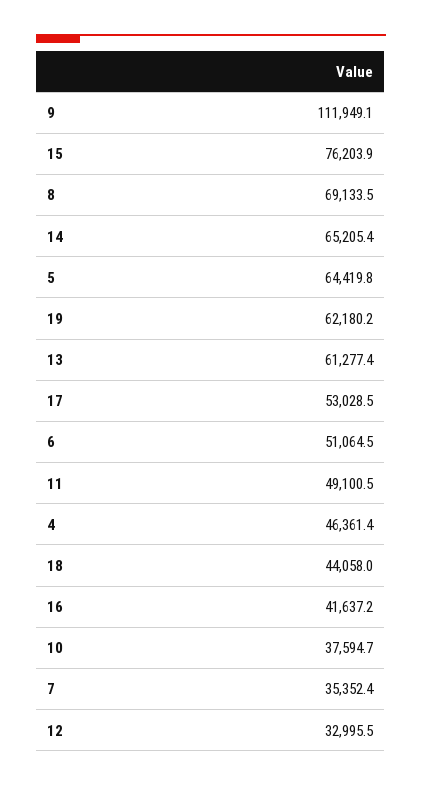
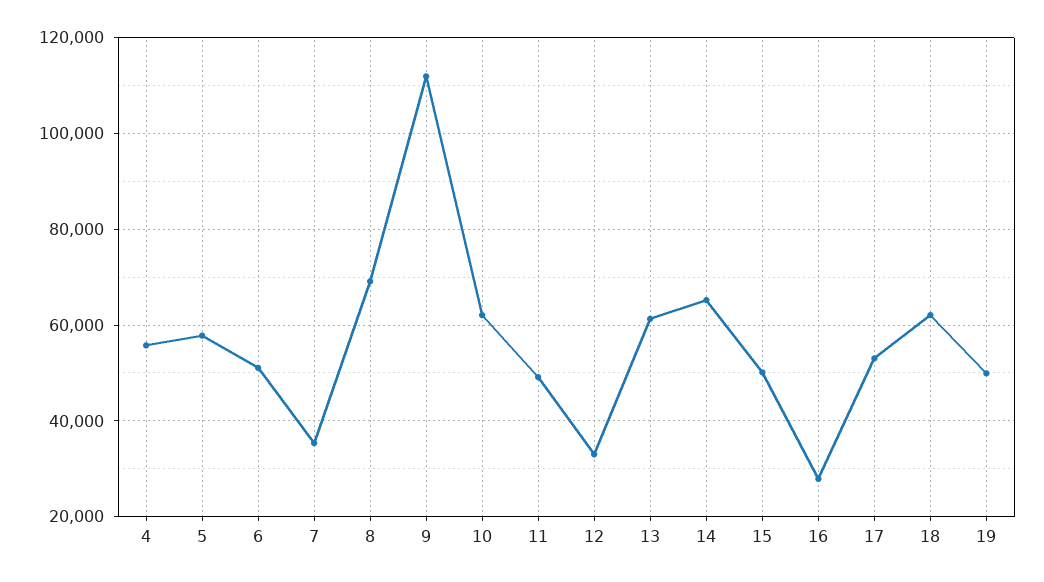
  {
    "9": 111949.1,
-   "15": 76203.9,
+   "15": 50000,
    "8": 69133.5,
    "14": 65205.4,
-   "5": 64419.8,
+   "5": 58000,
-   "19": 62180.2,
+   "19": 50000,
    "13": 61277.4,
    "17": 53028.5,
    "6": 51064.5,
    "11": 49100.5,
-   "4": 46361.4,
+   "4": 56000,
-   "18": 44058,
+   "18": 62000,
-   "16": 41637.2,
+   "16": 28000,
-   "10": 37594.7,
+   "10": 62000,
    "7": 35352.4,
    "12": 32995.5
  }

